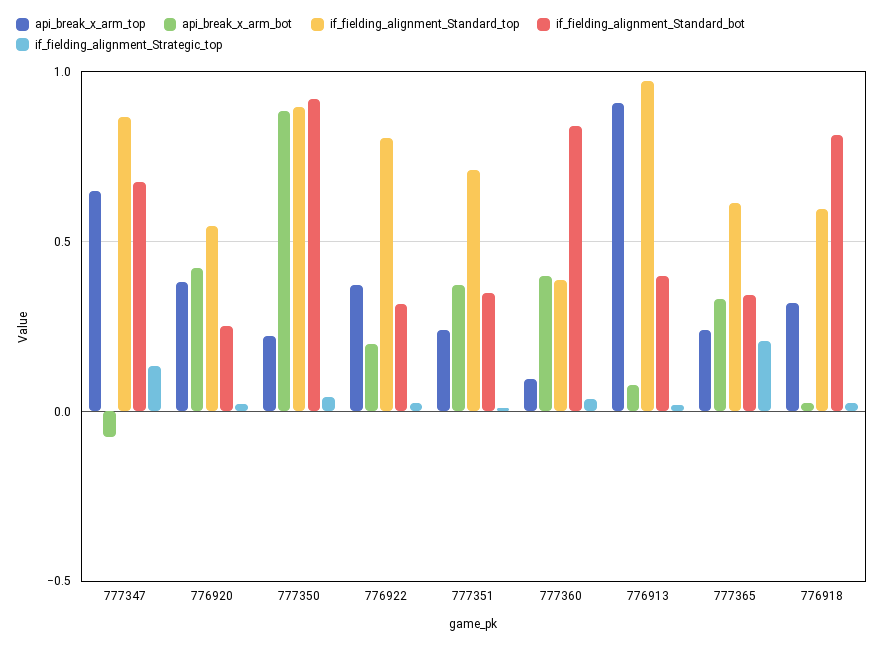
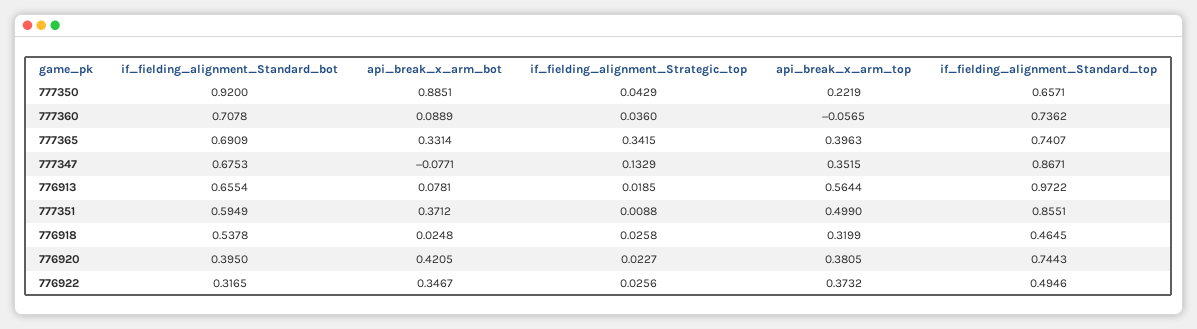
  {
    "api_break_x_arm_top": {
-     "777347": 0.65,
+     "777347": 0.3515,
      "776920": 0.3805,
      "777350": 0.2219,
      "776922": 0.3732,
-     "777351": 0.25,
+     "777351": 0.499,
-     "777360": 0.1,
+     "777360": -0.0565,
-     "776913": 0.9,
+     "776913": 0.5644,
-     "777365": 0.25,
+     "777365": 0.3963,
      "776918": 0.3199
    },
    "api_break_x_arm_bot": {
      "777347": -0.0771,
      "776920": 0.4205,
      "777350": 0.8851,
-     "776922": 0.2,
+     "776922": 0.3467,
      "777351": 0.3712,
-     "777360": 0.4,
+     "777360": 0.0889,
      "776913": 0.0781,
      "777365": 0.3314,
      "776918": 0.0248
    },
    "if_fielding_alignment_Standard_top": {
      "777347": 0.8671,
-     "776920": 0.55,
+     "776920": 0.7443,
-     "777350": 0.9,
+     "777350": 0.6571,
-     "776922": 0.8,
+     "776922": 0.4946,
-     "777351": 0.7,
+     "777351": 0.8551,
-     "777360": 0.4,
+     "777360": 0.7362,
      "776913": 0.9722,
-     "777365": 0.6,
+     "777365": 0.7407,
-     "776918": 0.6
+     "776918": 0.4645
    },
    "if_fielding_alignment_Standard_bot": {
      "777347": 0.6753,
-     "776920": 0.25,
+     "776920": 0.395,
      "777350": 0.92,
      "776922": 0.3165,
-     "777351": 0.35,
+     "777351": 0.5949,
-     "777360": 0.85,
+     "777360": 0.7078,
-     "776913": 0.4,
+     "776913": 0.6554,
-     "777365": 0.35,
+     "777365": 0.6909,
-     "776918": 0.8
+     "776918": 0.5378
    },
    "if_fielding_alignment_Strategic_top": {
      "777347": 0.1329,
      "776920": 0.0227,
      "777350": 0.0429,
      "776922": 0.0256,
      "777351": 0.0088,
      "777360": 0.036,
      "776913": 0.0185,
-     "777365": 0.2,
+     "777365": 0.3415,
      "776918": 0.0258
    }
  }

